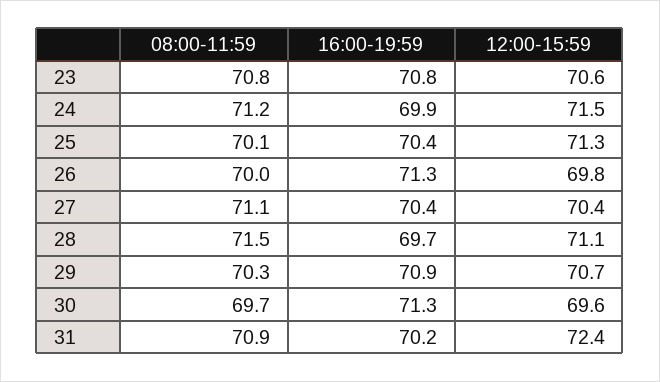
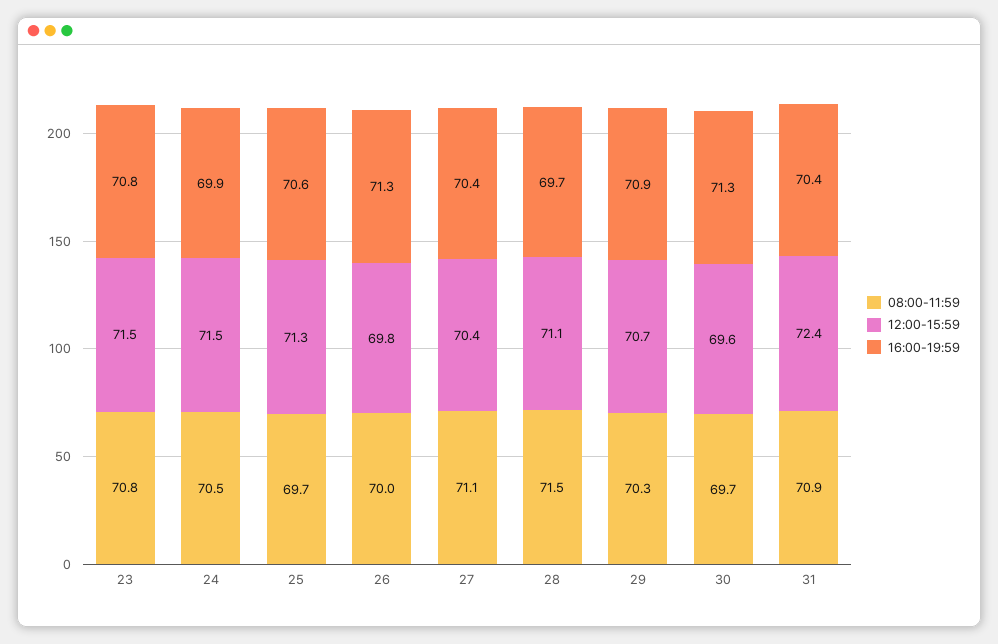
  {
    "08:00-11:59": {
      "23": 70.8,
-     "24": 71.2,
+     "24": 70.5,
-     "25": 70.1,
+     "25": 69.7,
      "26": 70,
      "27": 71.1,
      "28": 71.5,
      "29": 70.3,
      "30": 69.7,
      "31": 70.9
    },
    "16:00-19:59": {
      "23": 70.8,
      "24": 69.9,
-     "25": 70.4,
+     "25": 70.6,
      "26": 71.3,
      "27": 70.4,
      "28": 69.7,
      "29": 70.9,
      "30": 71.3,
-     "31": 70.2
+     "31": 70.4
    },
    "12:00-15:59": {
-     "23": 70.6,
+     "23": 71.5,
      "24": 71.5,
      "25": 71.3,
      "26": 69.8,
      "27": 70.4,
      "28": 71.1,
      "29": 70.7,
      "30": 69.6,
      "31": 72.4
    }
  }

